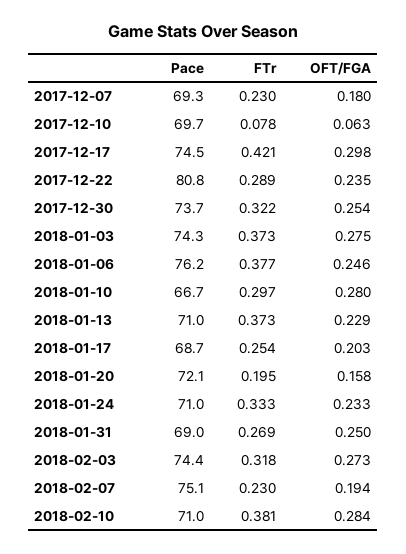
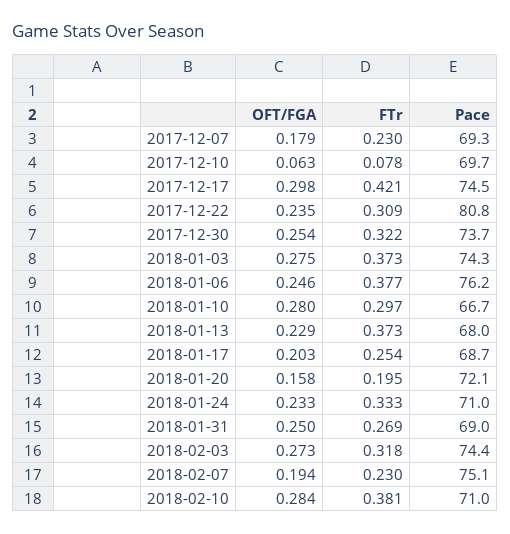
  {
    "Pace": {
      "2017-12-07": 69.3,
      "2017-12-10": 69.7,
      "2017-12-17": 74.5,
      "2017-12-22": 80.8,
      "2017-12-30": 73.7,
      "2018-01-03": 74.3,
      "2018-01-06": 76.2,
      "2018-01-10": 66.7,
-     "2018-01-13": 71,
+     "2018-01-13": 68,
      "2018-01-17": 68.7,
      "2018-01-20": 72.1,
      "2018-01-24": 71,
      "2018-01-31": 69,
      "2018-02-03": 74.4,
      "2018-02-07": 75.1,
      "2018-02-10": 71
    },
    "FTr": {
      "2017-12-07": 0.23,
      "2017-12-10": 0.078,
      "2017-12-17": 0.421,
-     "2017-12-22": 0.289,
+     "2017-12-22": 0.309,
      "2017-12-30": 0.322,
      "2018-01-03": 0.373,
      "2018-01-06": 0.377,
      "2018-01-10": 0.297,
      "2018-01-13": 0.373,
      "2018-01-17": 0.254,
      "2018-01-20": 0.195,
      "2018-01-24": 0.333,
      "2018-01-31": 0.269,
      "2018-02-03": 0.318,
      "2018-02-07": 0.23,
      "2018-02-10": 0.381
    },
    "OFT/FGA": {
-     "2017-12-07": 0.18,
+     "2017-12-07": 0.179,
      "2017-12-10": 0.063,
      "2017-12-17": 0.298,
      "2017-12-22": 0.235,
      "2017-12-30": 0.254,
      "2018-01-03": 0.275,
      "2018-01-06": 0.246,
      "2018-01-10": 0.28,
      "2018-01-13": 0.229,
      "2018-01-17": 0.203,
      "2018-01-20": 0.158,
      "2018-01-24": 0.233,
      "2018-01-31": 0.25,
      "2018-02-03": 0.273,
      "2018-02-07": 0.194,
      "2018-02-10": 0.284
    }
  }

